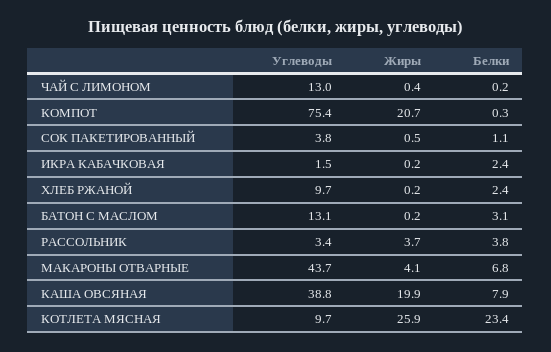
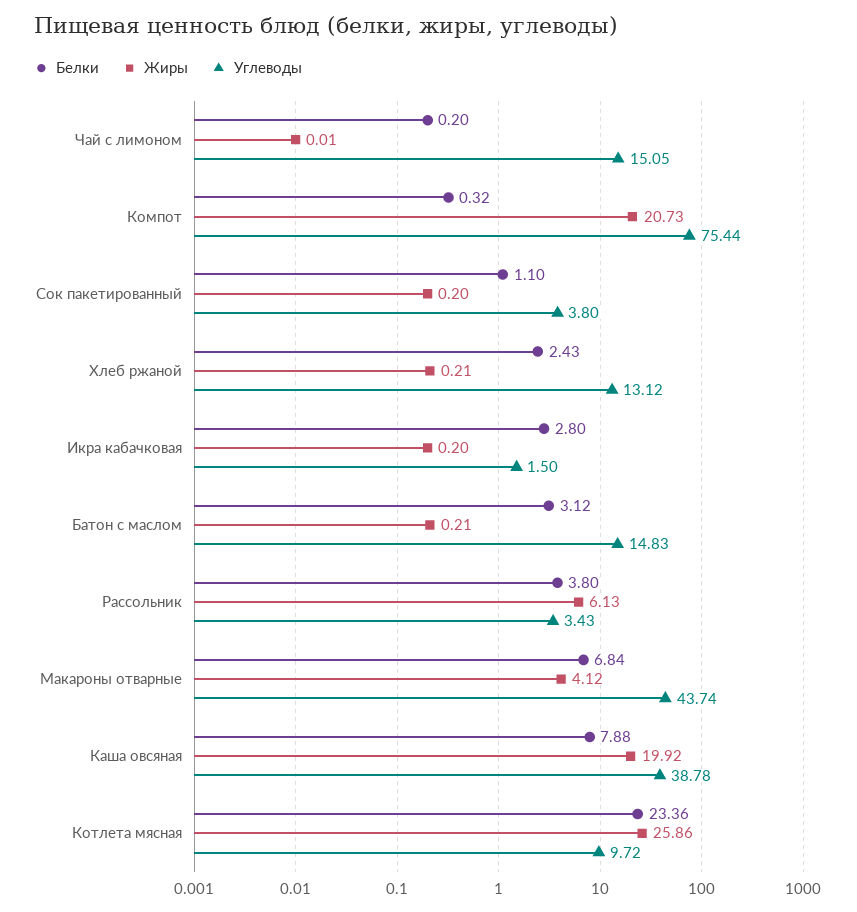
  {
    "Углеводы": {
-     "ЧАЙ С ЛИМОНОМ": 13,
+     "ЧАЙ С ЛИМОНОМ": 15.05,
      "КОМПОТ": 75.44,
      "СОК ПАКЕТИРОВАННЫЙ": 3.8,
      "ИКРА КАБАЧКОВАЯ": 1.5,
-     "ХЛЕБ РЖАНОЙ": 9.7,
+     "ХЛЕБ РЖАНОЙ": 13.12,
-     "БАТОН С МАСЛОМ": 13.1,
+     "БАТОН С МАСЛОМ": 14.83,
      "РАССОЛЬНИК": 3.43,
      "МАКАРОНЫ ОТВАРНЫЕ": 43.74,
      "КАША ОВСЯНАЯ": 38.78,
      "КОТЛЕТА МЯСНАЯ": 9.72
    },
    "Жиры": {
-     "ЧАЙ С ЛИМОНОМ": 0.4,
+     "ЧАЙ С ЛИМОНОМ": 0.01,
      "КОМПОТ": 20.73,
-     "СОК ПАКЕТИРОВАННЫЙ": 0.5,
+     "СОК ПАКЕТИРОВАННЫЙ": 0.2,
      "ИКРА КАБАЧКОВАЯ": 0.2,
      "ХЛЕБ РЖАНОЙ": 0.21,
      "БАТОН С МАСЛОМ": 0.21,
-     "РАССОЛЬНИК": 3.7,
+     "РАССОЛЬНИК": 6.13,
      "МАКАРОНЫ ОТВАРНЫЕ": 4.12,
      "КАША ОВСЯНАЯ": 19.92,
      "КОТЛЕТА МЯСНАЯ": 25.86
    },
    "Белки": {
      "ЧАЙ С ЛИМОНОМ": 0.2,
      "КОМПОТ": 0.32,
      "СОК ПАКЕТИРОВАННЫЙ": 1.1,
-     "ИКРА КАБАЧКОВАЯ": 2.4,
+     "ИКРА КАБАЧКОВАЯ": 2.8,
      "ХЛЕБ РЖАНОЙ": 2.43,
      "БАТОН С МАСЛОМ": 3.12,
      "РАССОЛЬНИК": 3.8,
      "МАКАРОНЫ ОТВАРНЫЕ": 6.84,
      "КАША ОВСЯНАЯ": 7.88,
      "КОТЛЕТА МЯСНАЯ": 23.36
    }
  }

